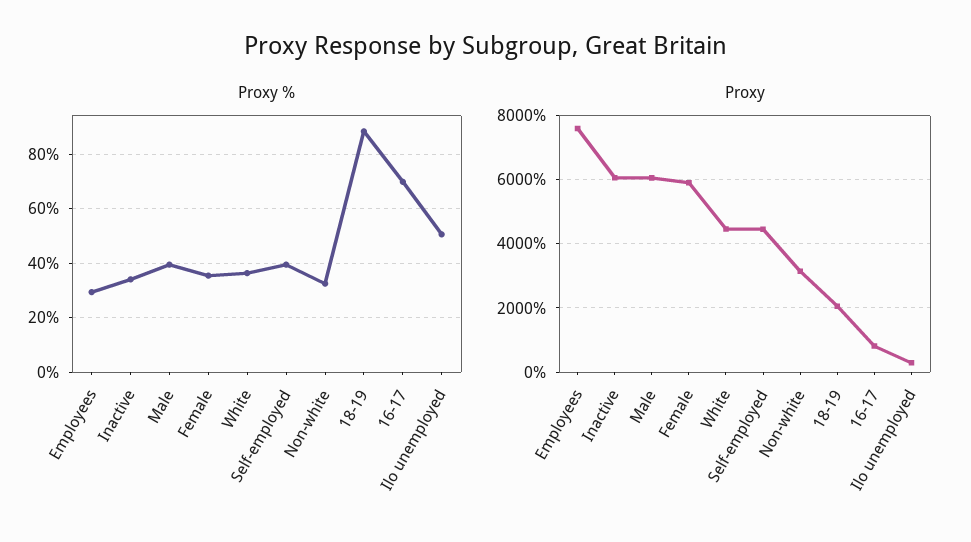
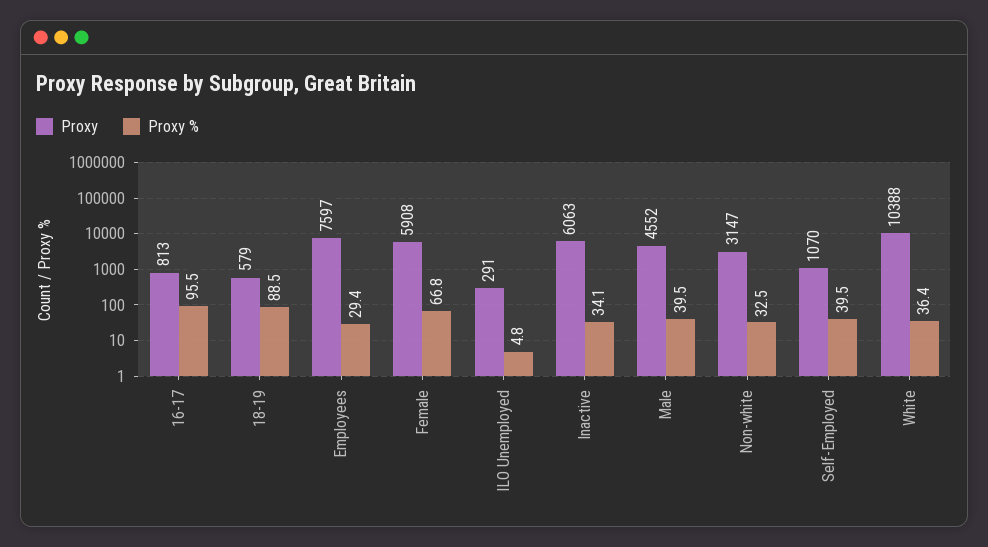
  {
    "Proxy %": {
      "Employees": 29.4,
      "Inactive": 34.1,
      "Male": 39.5,
-     "Female": 35,
+     "Female": 66.8,
      "White": 36.4,
      "Self-employed": 39.5,
      "Non-white": 32.5,
      "18-19": 88.5,
-     "16-17": 70,
+     "16-17": 95.5,
-     "Ilo unemployed": 50
+     "Ilo unemployed": 4.8
    },
    "Proxy": {
      "Employees": 7597,
      "Inactive": 6063,
-     "Male": 6000,
+     "Male": 4552,
      "Female": 5908,
-     "White": 4400,
+     "White": 10388,
-     "Self-employed": 4400,
+     "Self-employed": 1070,
      "Non-white": 3147,
-     "18-19": 2000,
+     "18-19": 579,
      "16-17": 813,
      "Ilo unemployed": 291
    }
  }

